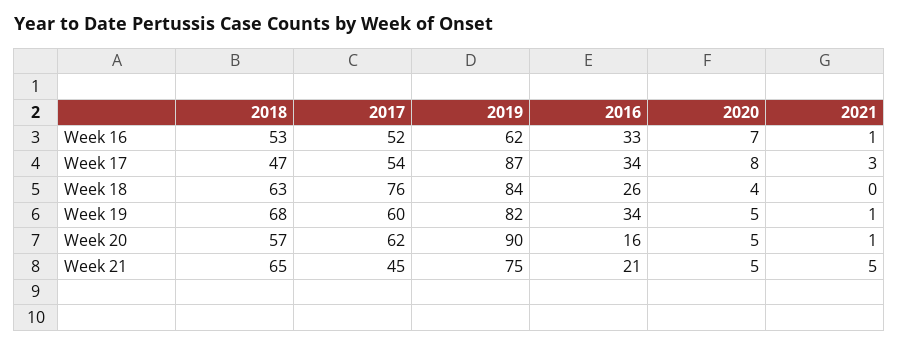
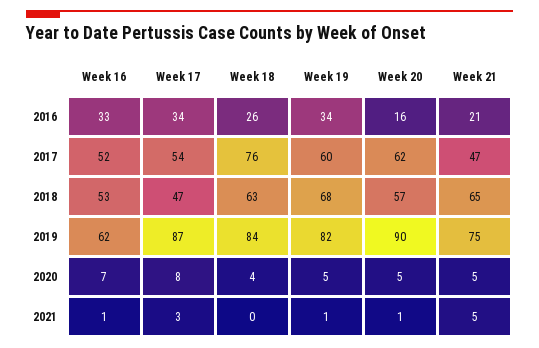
  {
    "2018": {
      "Week 16": 53,
      "Week 17": 47,
      "Week 18": 63,
      "Week 19": 68,
      "Week 20": 57,
      "Week 21": 65
    },
    "2017": {
      "Week 16": 52,
      "Week 17": 54,
      "Week 18": 76,
      "Week 19": 60,
      "Week 20": 62,
-     "Week 21": 45
+     "Week 21": 47
    },
    "2019": {
      "Week 16": 62,
      "Week 17": 87,
      "Week 18": 84,
      "Week 19": 82,
      "Week 20": 90,
      "Week 21": 75
    },
    "2016": {
      "Week 16": 33,
      "Week 17": 34,
      "Week 18": 26,
      "Week 19": 34,
      "Week 20": 16,
      "Week 21": 21
    },
    "2020": {
      "Week 16": 7,
      "Week 17": 8,
      "Week 18": 4,
      "Week 19": 5,
      "Week 20": 5,
      "Week 21": 5
    },
    "2021": {
      "Week 16": 1,
      "Week 17": 3,
      "Week 18": 0,
      "Week 19": 1,
      "Week 20": 1,
      "Week 21": 5
    }
  }

